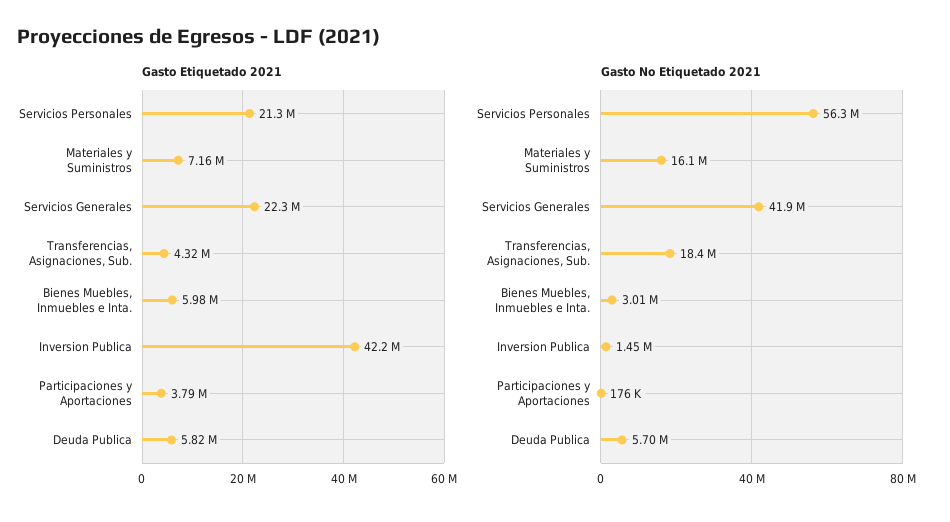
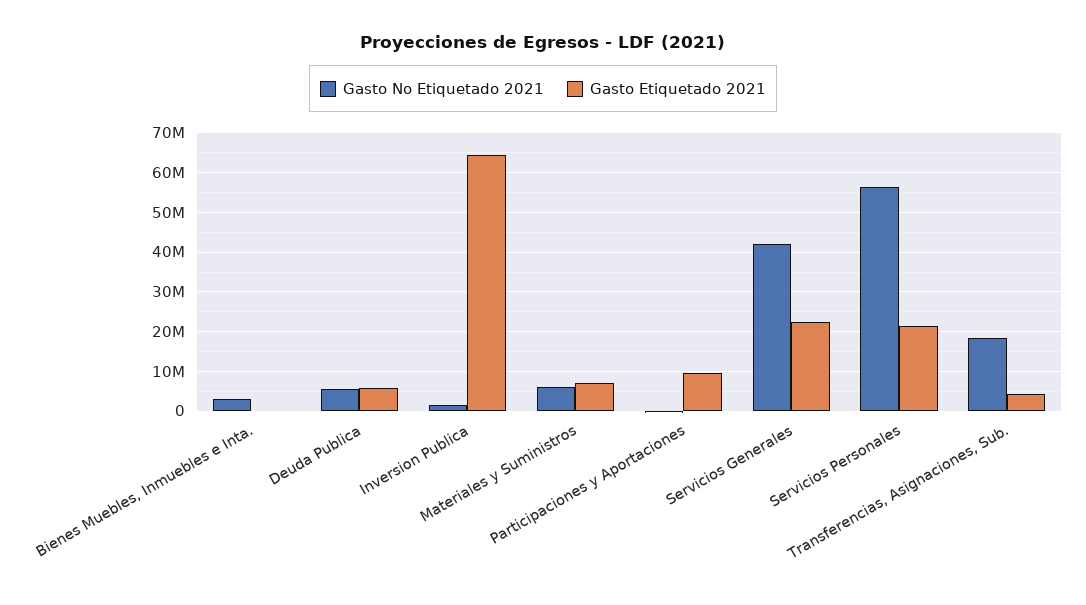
  {
    "Gasto Etiquetado 2021": {
      "Servicios Personales": 21300000,
      "Materiales y Suministros": 7160000,
      "Servicios Generales": 22300000,
      "Transferencias, Asignaciones, Sub.": 4320000,
-     "Bienes Muebles, Inmuebles e Inta.": 5980000,
+     "Bienes Muebles, Inmuebles e Inta.": 0,
-     "Inversion Publica": 42200000,
+     "Inversion Publica": 64000000,
-     "Participaciones y Aportaciones": 3790000,
+     "Participaciones y Aportaciones": 10000000,
      "Deuda Publica": 5820000
    },
    "Gasto No Etiquetado 2021": {
      "Servicios Personales": 56300000,
-     "Materiales y Suministros": 16100000,
+     "Materiales y Suministros": 6000000,
      "Servicios Generales": 41900000,
      "Transferencias, Asignaciones, Sub.": 18400000,
      "Bienes Muebles, Inmuebles e Inta.": 3010000,
      "Inversion Publica": 1450000,
      "Participaciones y Aportaciones": 176000,
      "Deuda Publica": 5700000
    }
  }

